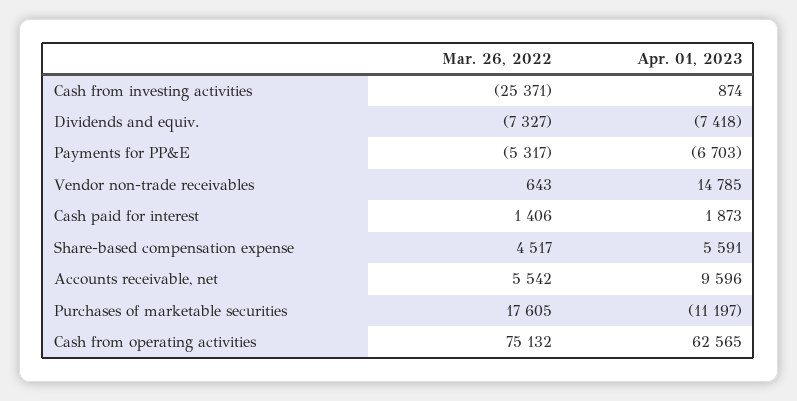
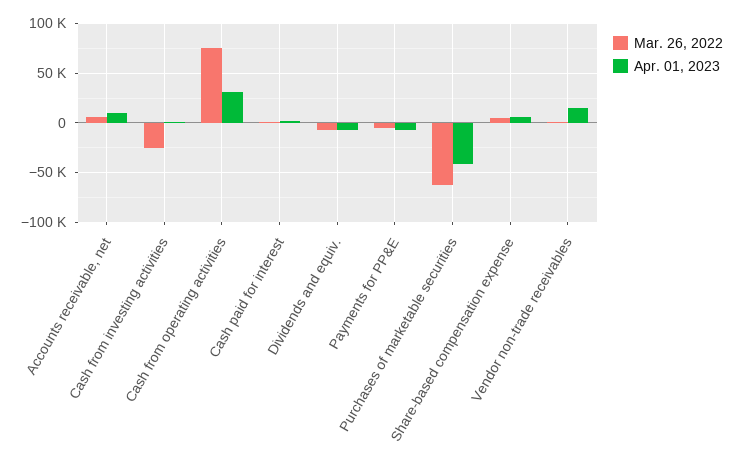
  {
    "Mar. 26, 2022": {
      "Cash from investing activities": -25371,
      "Dividends and equiv.": -7327,
      "Payments for PP&E": -5317,
      "Vendor non-trade receivables": 643,
      "Cash paid for interest": 1406,
      "Share-based compensation expense": 4517,
      "Accounts receivable, net": 5542,
-     "Purchases of marketable securities": 17605,
+     "Purchases of marketable securities": -60000,
      "Cash from operating activities": 75132
    },
    "Apr. 01, 2023": {
      "Cash from investing activities": 874,
      "Dividends and equiv.": -7418,
      "Payments for PP&E": -6703,
      "Vendor non-trade receivables": 14785,
      "Cash paid for interest": 1873,
      "Share-based compensation expense": 5591,
      "Accounts receivable, net": 9596,
-     "Purchases of marketable securities": -11197,
+     "Purchases of marketable securities": -40000,
-     "Cash from operating activities": 62565
+     "Cash from operating activities": 30000
    }
  }

